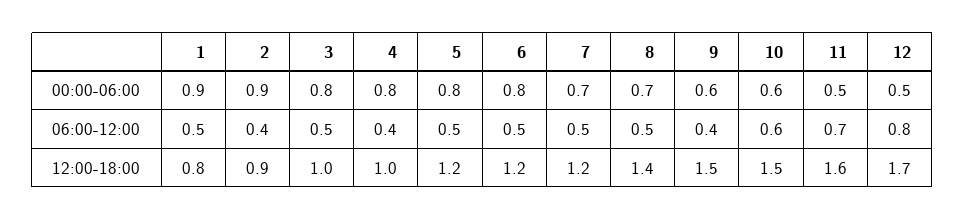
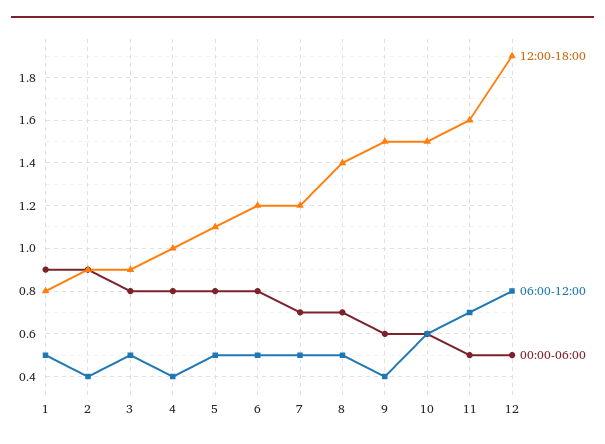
  {
    "00:00-06:00": {
      "1": 0.9,
      "2": 0.9,
      "3": 0.8,
      "4": 0.8,
      "5": 0.8,
      "6": 0.8,
      "7": 0.7,
      "8": 0.7,
      "9": 0.6,
      "10": 0.6,
      "11": 0.5,
      "12": 0.5
    },
    "06:00-12:00": {
      "1": 0.5,
      "2": 0.4,
      "3": 0.5,
      "4": 0.4,
      "5": 0.5,
      "6": 0.5,
      "7": 0.5,
      "8": 0.5,
      "9": 0.4,
      "10": 0.6,
      "11": 0.7,
      "12": 0.8
    },
    "12:00-18:00": {
      "1": 0.8,
      "2": 0.9,
-     "3": 1,
+     "3": 0.9,
      "4": 1,
-     "5": 1.2,
+     "5": 1.1,
      "6": 1.2,
      "7": 1.2,
      "8": 1.4,
      "9": 1.5,
      "10": 1.5,
      "11": 1.6,
-     "12": 1.7
+     "12": 1.9
    }
  }

